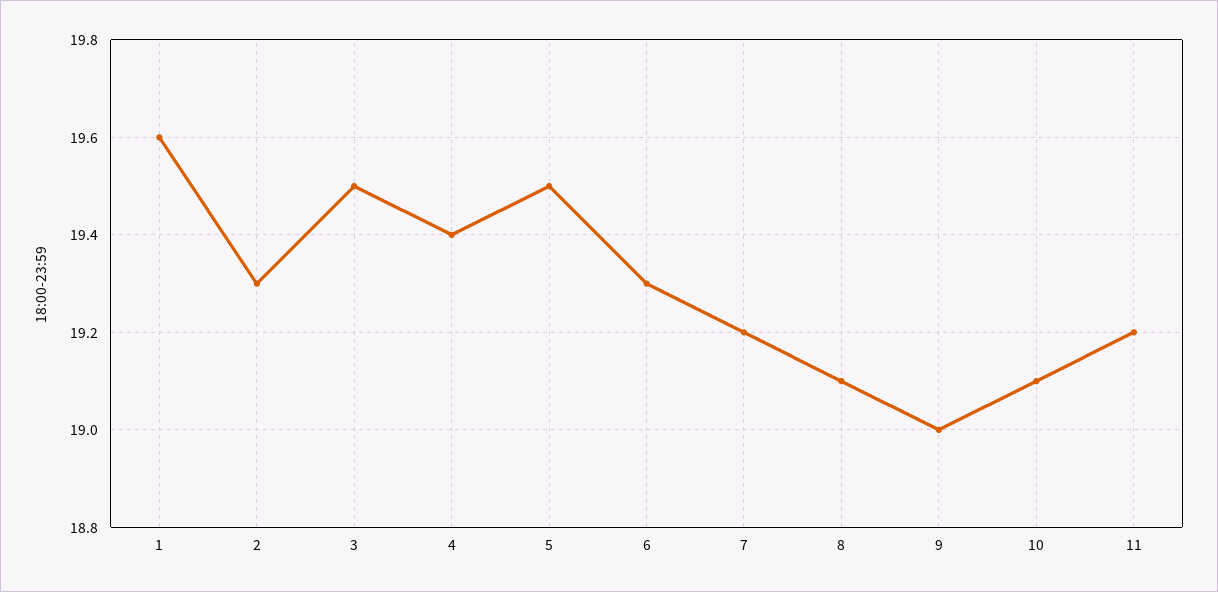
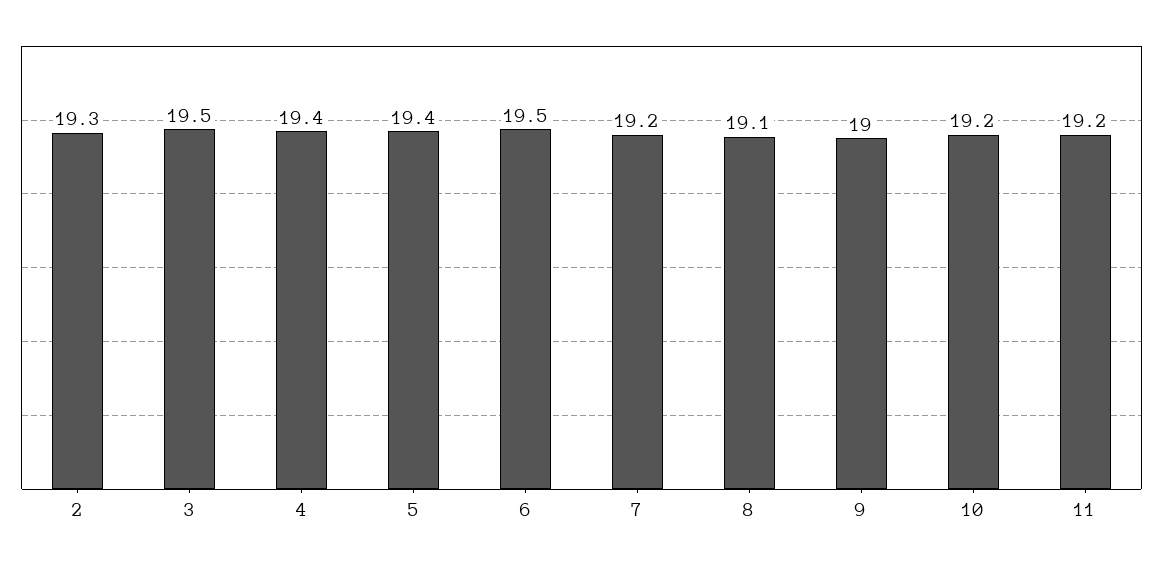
  {
-   "1": 19.6,
    "2": 19.3,
    "3": 19.5,
    "4": 19.4,
-   "5": 19.5,
+   "5": 19.4,
-   "6": 19.3,
+   "6": 19.5,
    "7": 19.2,
    "8": 19.1,
    "9": 19,
-   "10": 19.1,
+   "10": 19.2,
    "11": 19.2
  }

